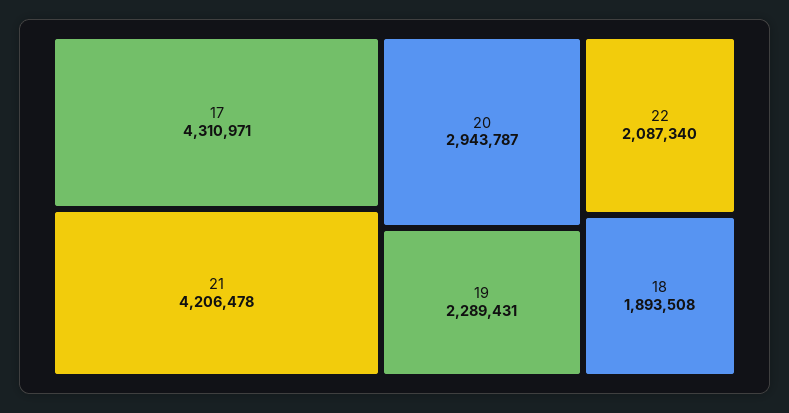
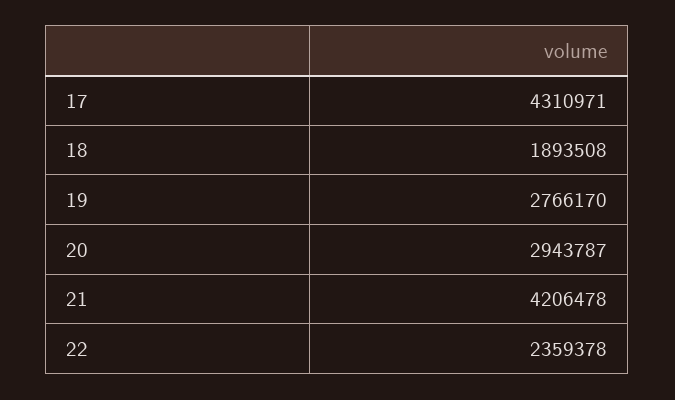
  {
    "17": 4310971,
    "21": 4206478,
    "20": 2943787,
-   "19": 2289431,
+   "19": 2766170,
-   "22": 2087340,
+   "22": 2359378,
    "18": 1893508
  }

